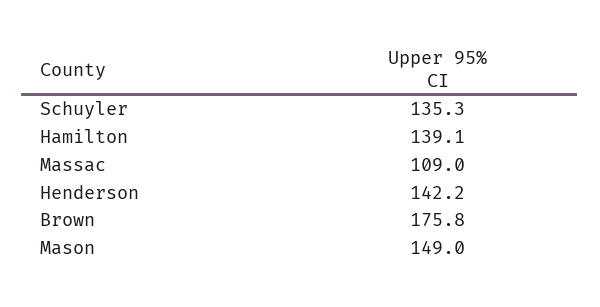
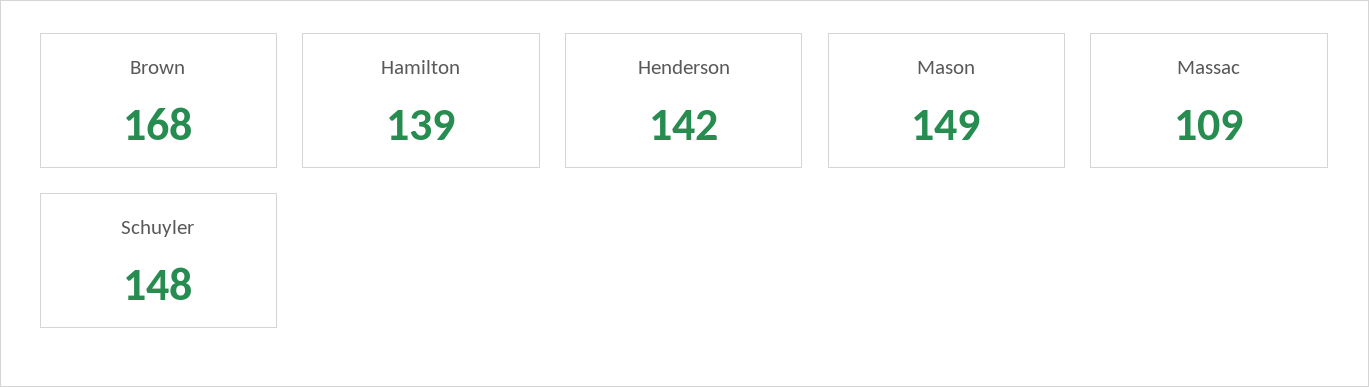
  {
-   "Schuyler": 135.3,
+   "Schuyler": 148,
    "Hamilton": 139.1,
    "Massac": 109,
    "Henderson": 142.2,
-   "Brown": 175.8,
+   "Brown": 168,
    "Mason": 149
  }

